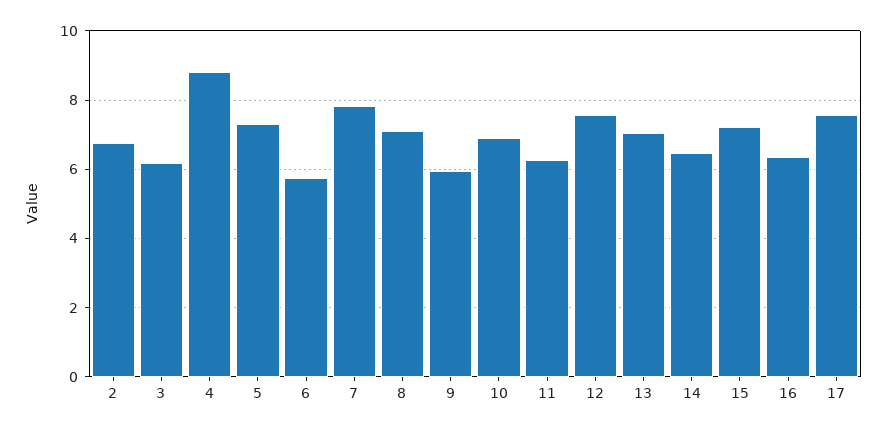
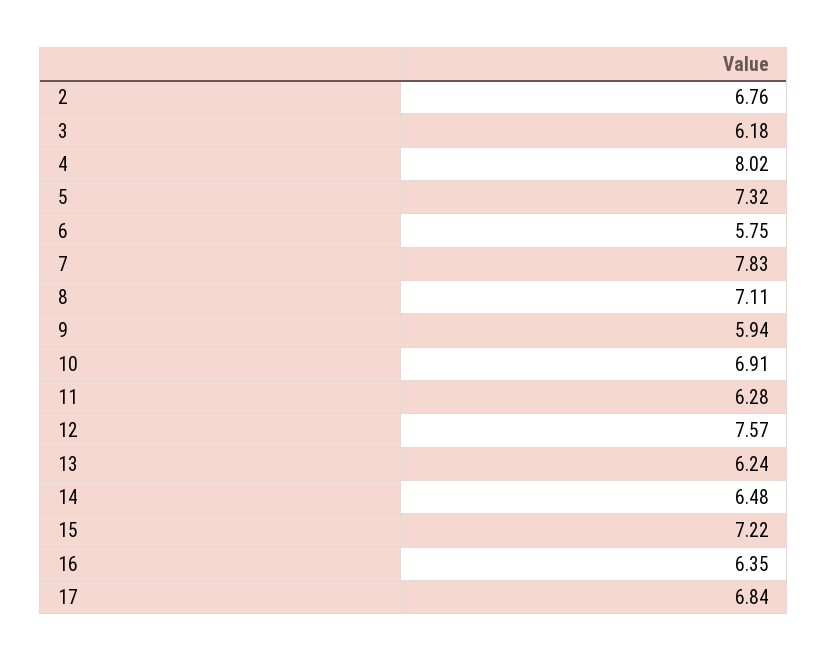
  {
    "2": 6.76,
    "3": 6.18,
-   "4": 8.8,
+   "4": 8.02,
    "5": 7.32,
    "6": 5.75,
    "7": 7.83,
    "8": 7.11,
    "9": 5.94,
    "10": 6.91,
    "11": 6.28,
    "12": 7.57,
-   "13": 7,
+   "13": 6.24,
    "14": 6.48,
    "15": 7.22,
    "16": 6.35,
-   "17": 7.6
+   "17": 6.84
  }

